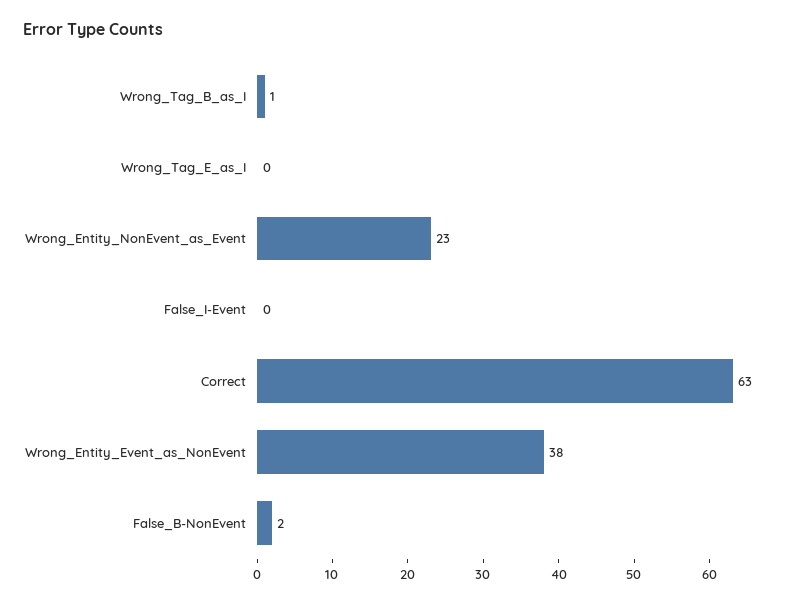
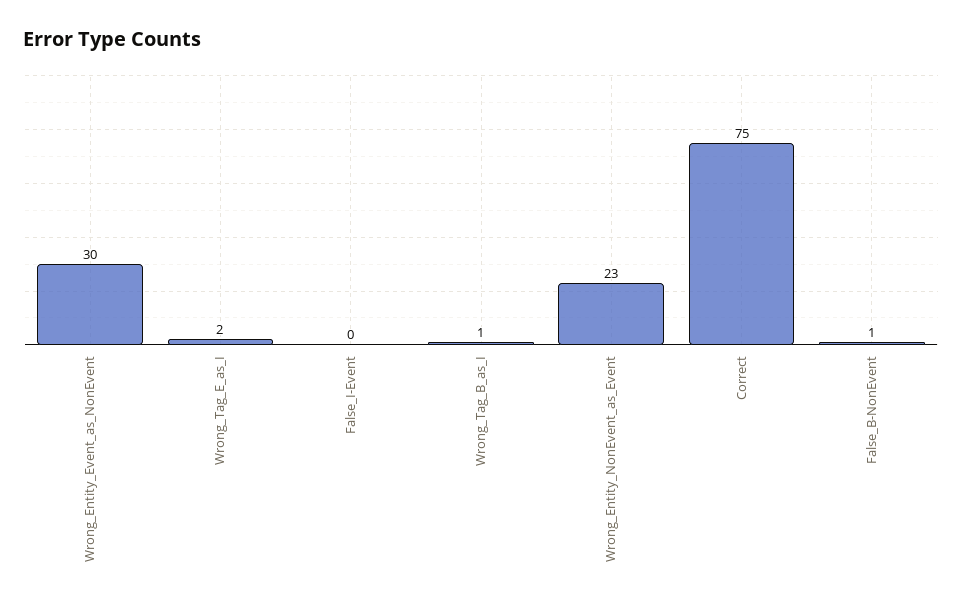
  {
    "Wrong_Tag_B_as_I": 1,
-   "Wrong_Tag_E_as_I": 0,
+   "Wrong_Tag_E_as_I": 2,
    "Wrong_Entity_NonEvent_as_Event": 23,
    "False_I-Event": 0,
-   "Correct": 63,
+   "Correct": 75,
-   "Wrong_Entity_Event_as_NonEvent": 38,
+   "Wrong_Entity_Event_as_NonEvent": 30,
-   "False_B-NonEvent": 2
+   "False_B-NonEvent": 1
  }

